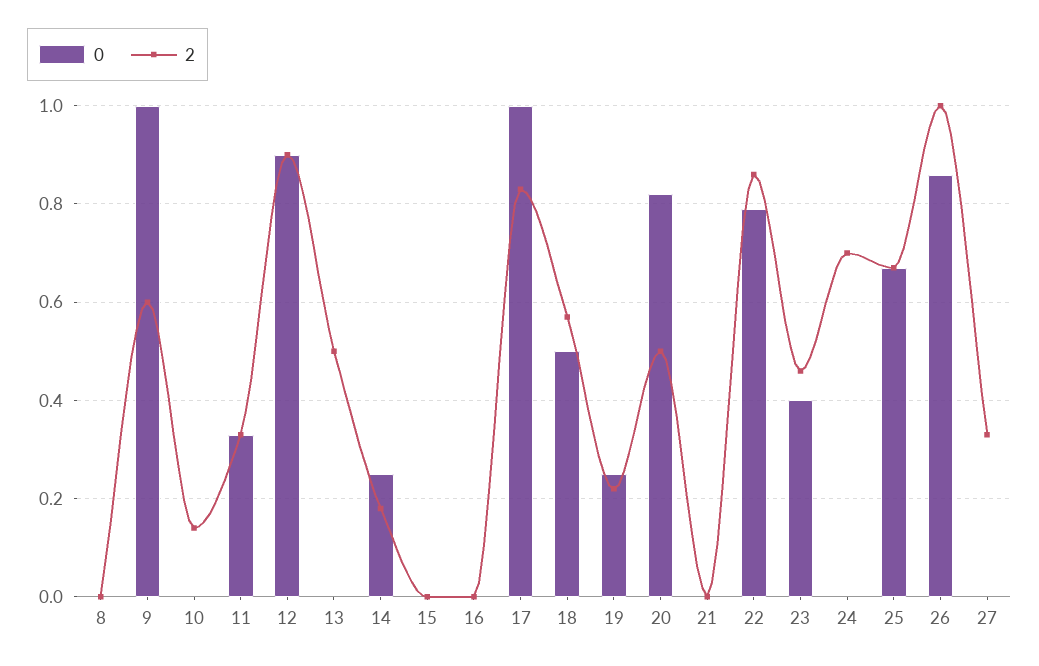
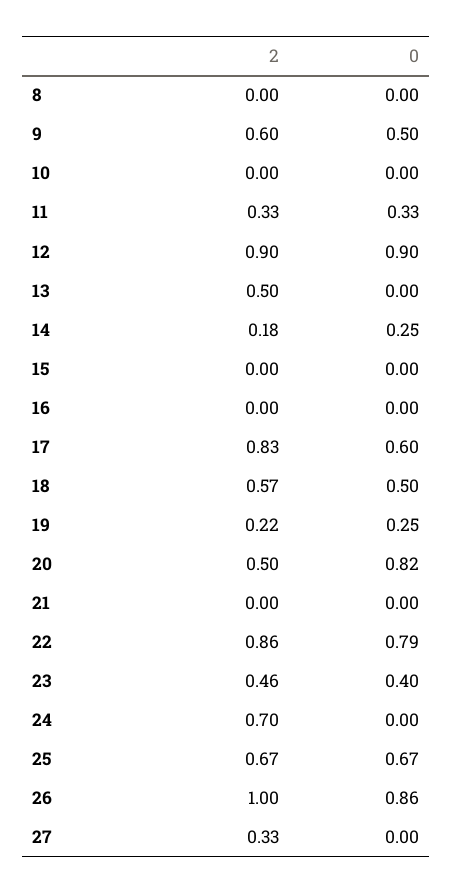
  {
    "0": {
      "8": 0,
-     "9": 1,
+     "9": 0.5,
      "10": 0,
      "11": 0.33,
      "12": 0.9,
      "13": 0,
      "14": 0.25,
      "15": 0,
      "16": 0,
-     "17": 1,
+     "17": 0.6,
      "18": 0.5,
      "19": 0.25,
      "20": 0.82,
      "21": 0,
      "22": 0.79,
      "23": 0.4,
      "24": 0,
      "25": 0.67,
      "26": 0.86,
      "27": 0
    },
    "2": {
      "8": 0,
      "9": 0.6,
-     "10": 0.15,
+     "10": 0,
      "11": 0.33,
      "12": 0.9,
      "13": 0.5,
      "14": 0.18,
      "15": 0,
      "16": 0,
      "17": 0.83,
      "18": 0.57,
      "19": 0.22,
      "20": 0.5,
      "21": 0,
      "22": 0.86,
      "23": 0.46,
      "24": 0.7,
      "25": 0.67,
      "26": 1,
      "27": 0.33
    }
  }

